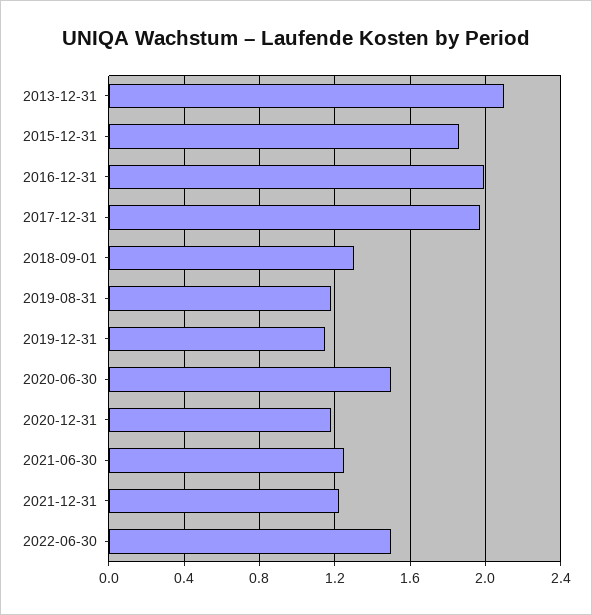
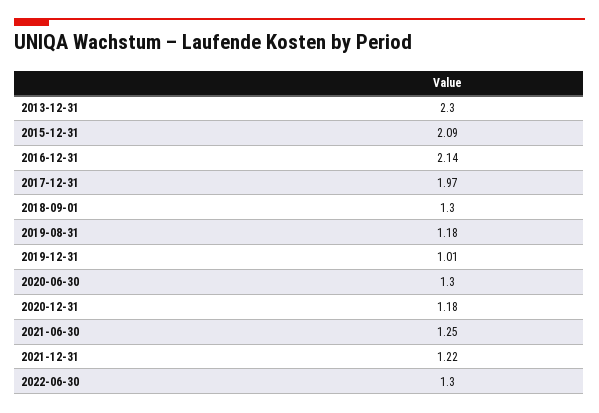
  {
-   "2013-12-31": 2.1,
+   "2013-12-31": 2.3,
-   "2015-12-31": 1.85,
+   "2015-12-31": 2.09,
-   "2016-12-31": 2,
+   "2016-12-31": 2.14,
    "2017-12-31": 1.97,
    "2018-09-01": 1.3,
    "2019-08-31": 1.18,
-   "2019-12-31": 1.15,
+   "2019-12-31": 1.01,
-   "2020-06-30": 1.5,
+   "2020-06-30": 1.3,
    "2020-12-31": 1.18,
    "2021-06-30": 1.25,
    "2021-12-31": 1.22,
-   "2022-06-30": 1.5
+   "2022-06-30": 1.3
  }

